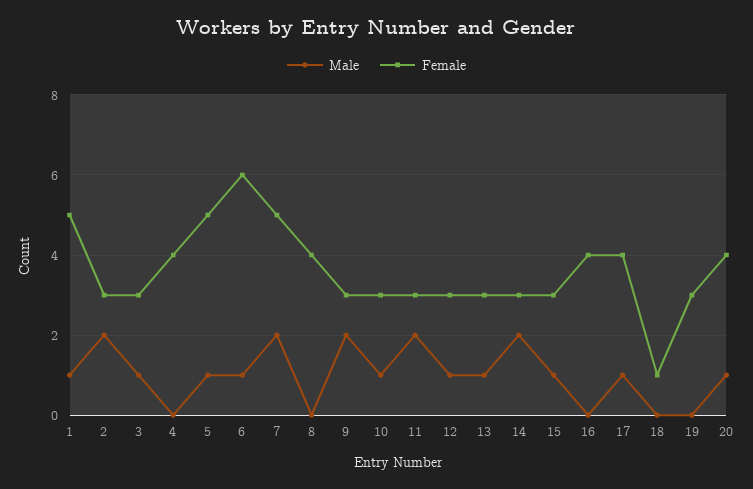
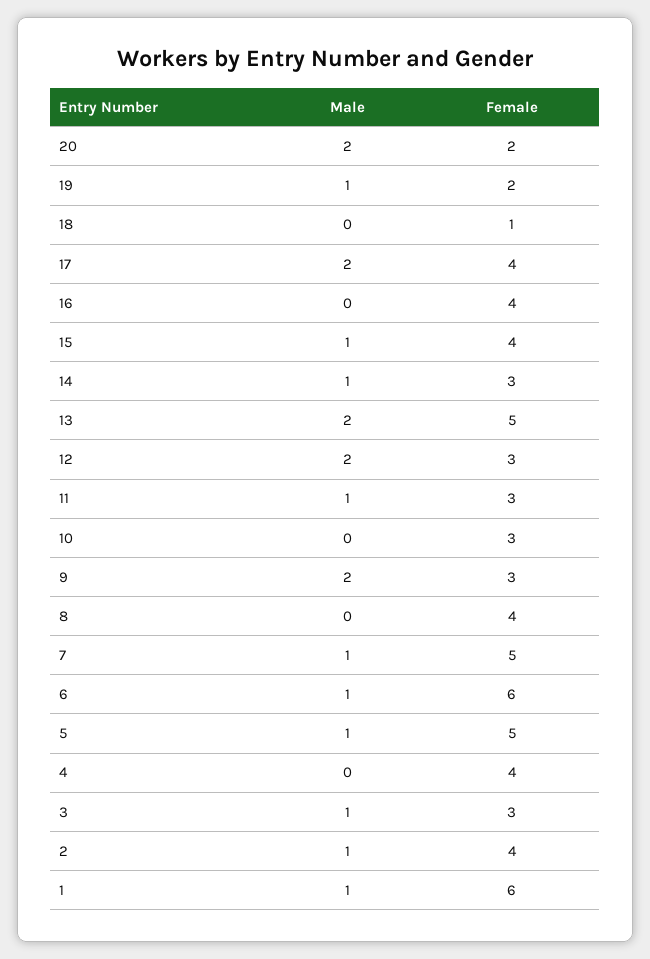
  {
    "Male": {
      "1": 1,
-     "2": 2,
+     "2": 1,
      "3": 1,
      "4": 0,
      "5": 1,
      "6": 1,
-     "7": 2,
+     "7": 1,
      "8": 0,
      "9": 2,
-     "10": 1,
+     "10": 0,
-     "11": 2,
+     "11": 1,
-     "12": 1,
+     "12": 2,
-     "13": 1,
+     "13": 2,
-     "14": 2,
+     "14": 1,
      "15": 1,
      "16": 0,
-     "17": 1,
+     "17": 2,
      "18": 0,
-     "19": 0,
+     "19": 1,
-     "20": 1
+     "20": 2
    },
    "Female": {
-     "1": 5,
+     "1": 6,
-     "2": 3,
+     "2": 4,
      "3": 3,
      "4": 4,
      "5": 5,
      "6": 6,
      "7": 5,
      "8": 4,
      "9": 3,
      "10": 3,
      "11": 3,
      "12": 3,
-     "13": 3,
+     "13": 5,
      "14": 3,
-     "15": 3,
+     "15": 4,
      "16": 4,
      "17": 4,
      "18": 1,
-     "19": 3,
+     "19": 2,
-     "20": 4
+     "20": 2
    }
  }

